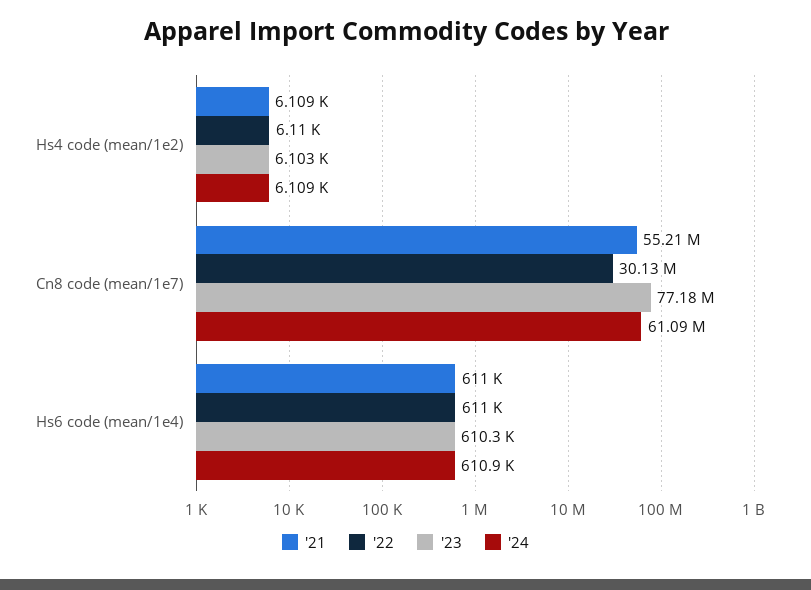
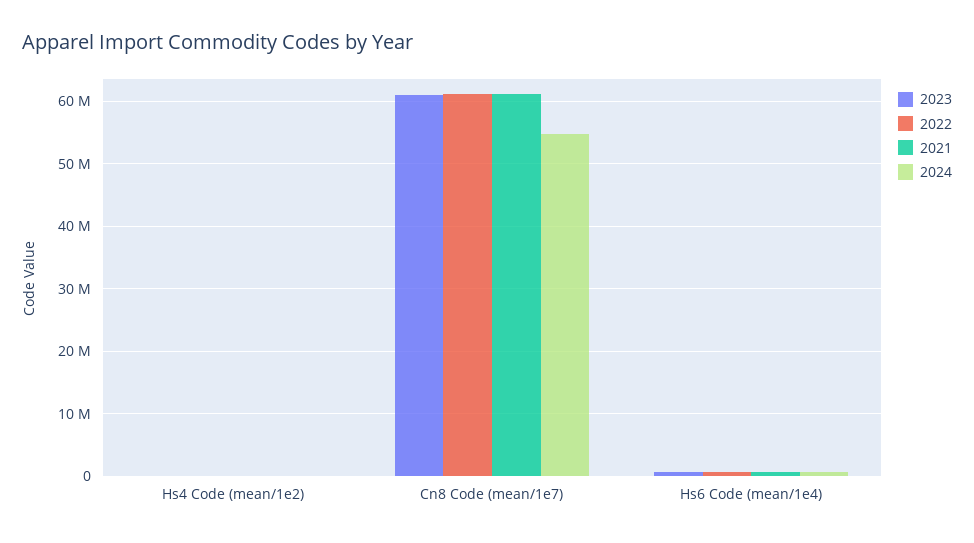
  {
    "'21": {
      "Hs4 code (mean/1e2)": 6109,
-     "Cn8 code (mean/1e7)": 55210000,
+     "Cn8 code (mean/1e7)": 61000000,
      "Hs6 code (mean/1e4)": 611000
    },
    "'22": {
      "Hs4 code (mean/1e2)": 6110,
-     "Cn8 code (mean/1e7)": 30130000,
+     "Cn8 code (mean/1e7)": 61000000,
      "Hs6 code (mean/1e4)": 611000
    },
    "'23": {
      "Hs4 code (mean/1e2)": 6103,
-     "Cn8 code (mean/1e7)": 77180000,
+     "Cn8 code (mean/1e7)": 61000000,
      "Hs6 code (mean/1e4)": 610300
    },
    "'24": {
      "Hs4 code (mean/1e2)": 6109,
-     "Cn8 code (mean/1e7)": 61090000,
+     "Cn8 code (mean/1e7)": 55000000,
      "Hs6 code (mean/1e4)": 610900
    }
  }

